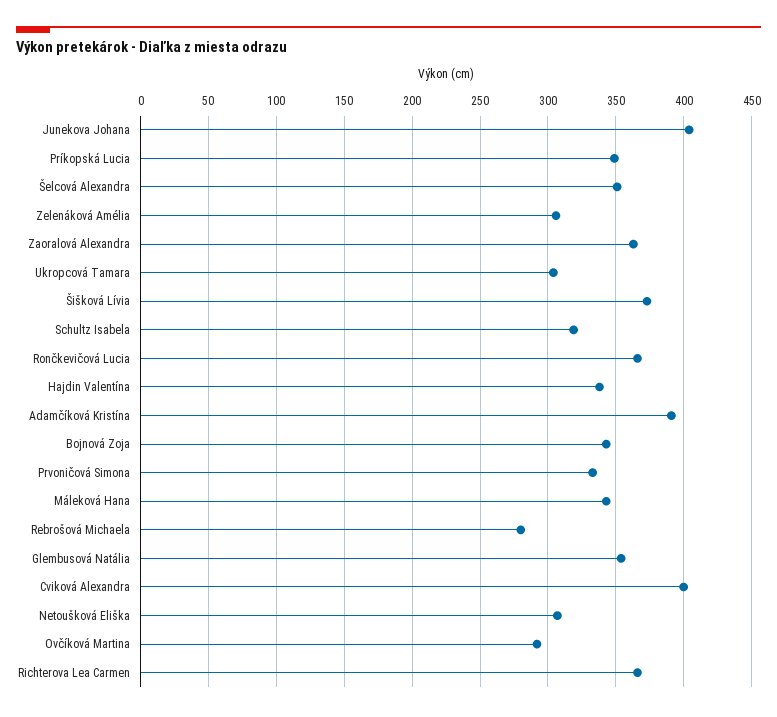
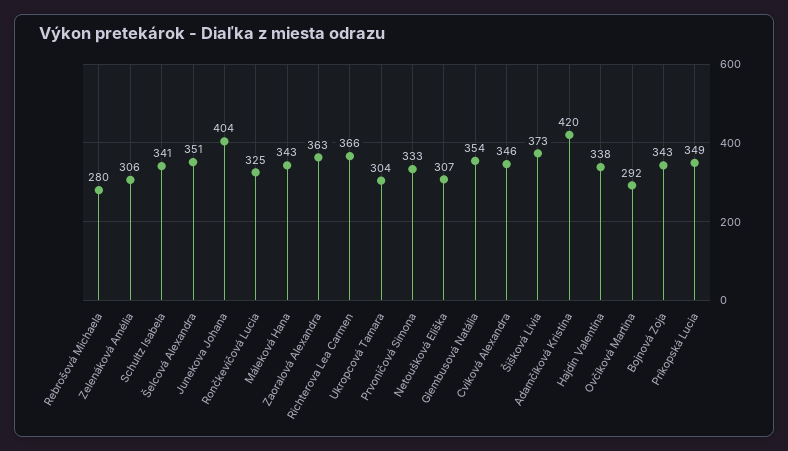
  {
    "Junekova Johana": 404,
    "Príkopská Lucia": 349,
    "Šelcová Alexandra": 351,
    "Zelenáková Amélia": 306,
    "Zaoralová Alexandra": 363,
    "Ukropcová Tamara": 304,
    "Šišková Lívia": 373,
-   "Schultz Isabela": 320,
+   "Schultz Isabela": 341,
-   "Rončkevičová Lucia": 365,
+   "Rončkevičová Lucia": 325,
    "Hajdin Valentína": 338,
-   "Adamčíková Kristína": 390,
+   "Adamčíková Kristína": 420,
    "Bojnová Zoja": 343,
    "Prvoničová Simona": 333,
    "Máleková Hana": 343,
    "Rebrošová Michaela": 280,
    "Glembusová Natália": 354,
-   "Cviková Alexandra": 400,
+   "Cviková Alexandra": 346,
    "Netoušková Eliška": 307,
    "Ovčíková Martina": 292,
    "Richterova Lea Carmen": 366
  }

